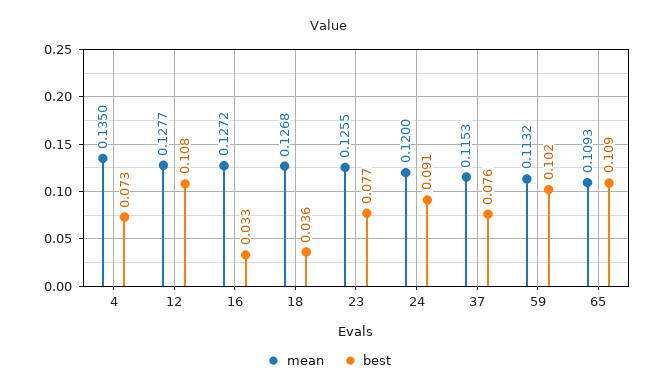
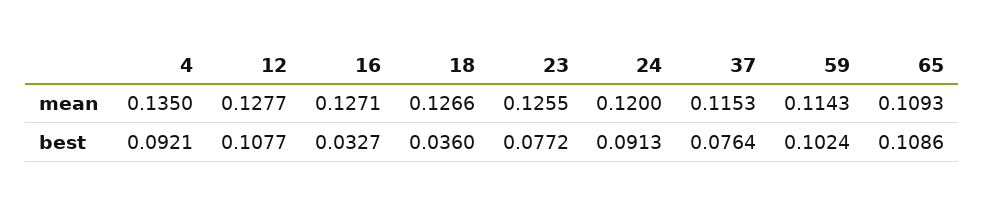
  {
    "mean": {
      "4": 0.135,
      "12": 0.1277,
-     "16": 0.1272,
+     "16": 0.1271,
-     "18": 0.1268,
+     "18": 0.1266,
      "23": 0.1255,
      "24": 0.12,
      "37": 0.1153,
-     "59": 0.1132,
+     "59": 0.1143,
      "65": 0.1093
    },
    "best": {
-     "4": 0.073,
+     "4": 0.0921,
      "12": 0.1077,
      "16": 0.0327,
      "18": 0.036,
      "23": 0.0772,
      "24": 0.0913,
      "37": 0.0764,
      "59": 0.1024,
      "65": 0.1086
    }
  }

